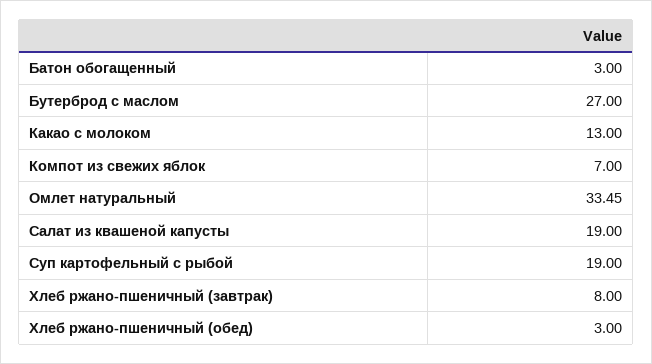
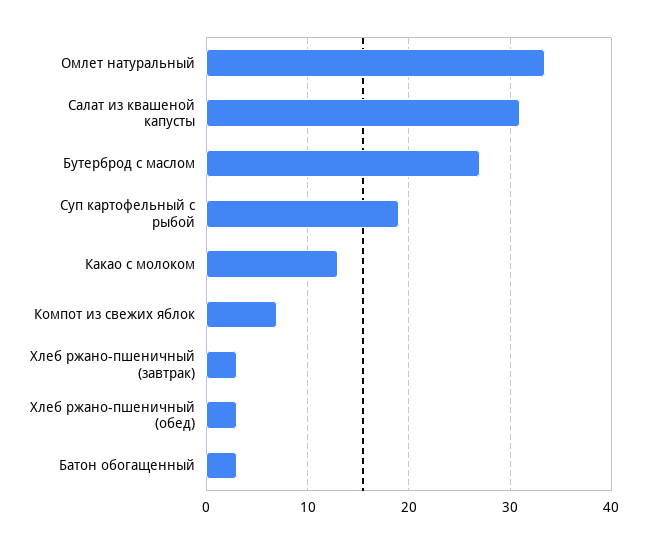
  {
    "Батон обогащенный": 3,
    "Бутерброд с маслом": 27,
    "Какао с молоком": 13,
    "Компот из свежих яблок": 7,
    "Омлет натуральный": 33.45,
-   "Салат из квашеной капусты": 19,
+   "Салат из квашеной капусты": 31,
    "Суп картофельный с рыбой": 19,
-   "Хлеб ржано-пшеничный (завтрак)": 8,
+   "Хлеб ржано-пшеничный (завтрак)": 3,
    "Хлеб ржано-пшеничный (обед)": 3
  }

